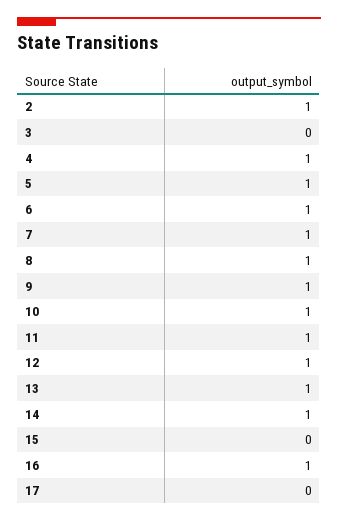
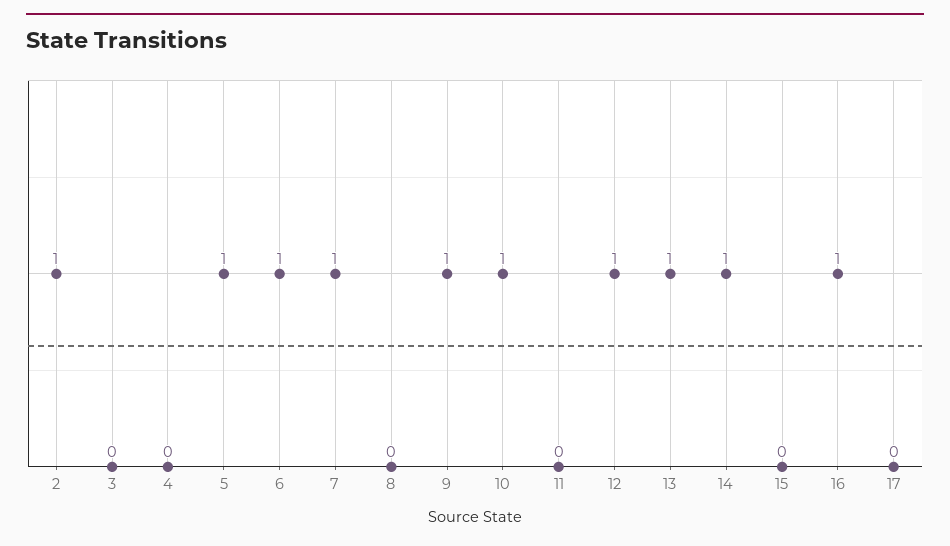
  {
    "2": 1,
    "3": 0,
-   "4": 1,
+   "4": 0,
    "5": 1,
    "6": 1,
    "7": 1,
-   "8": 1,
+   "8": 0,
    "9": 1,
    "10": 1,
-   "11": 1,
+   "11": 0,
    "12": 1,
    "13": 1,
    "14": 1,
    "15": 0,
    "16": 1,
    "17": 0
  }

